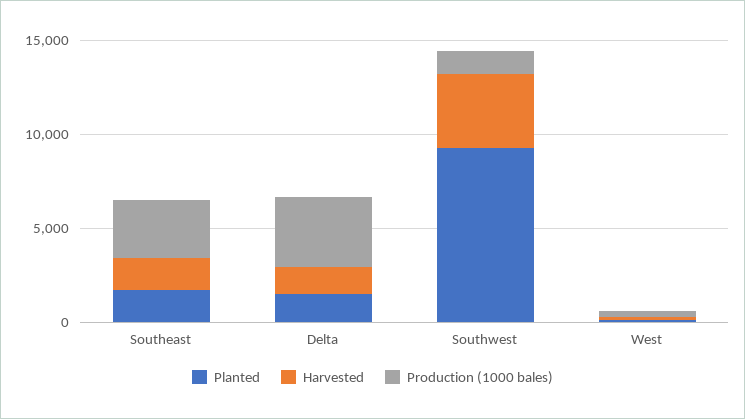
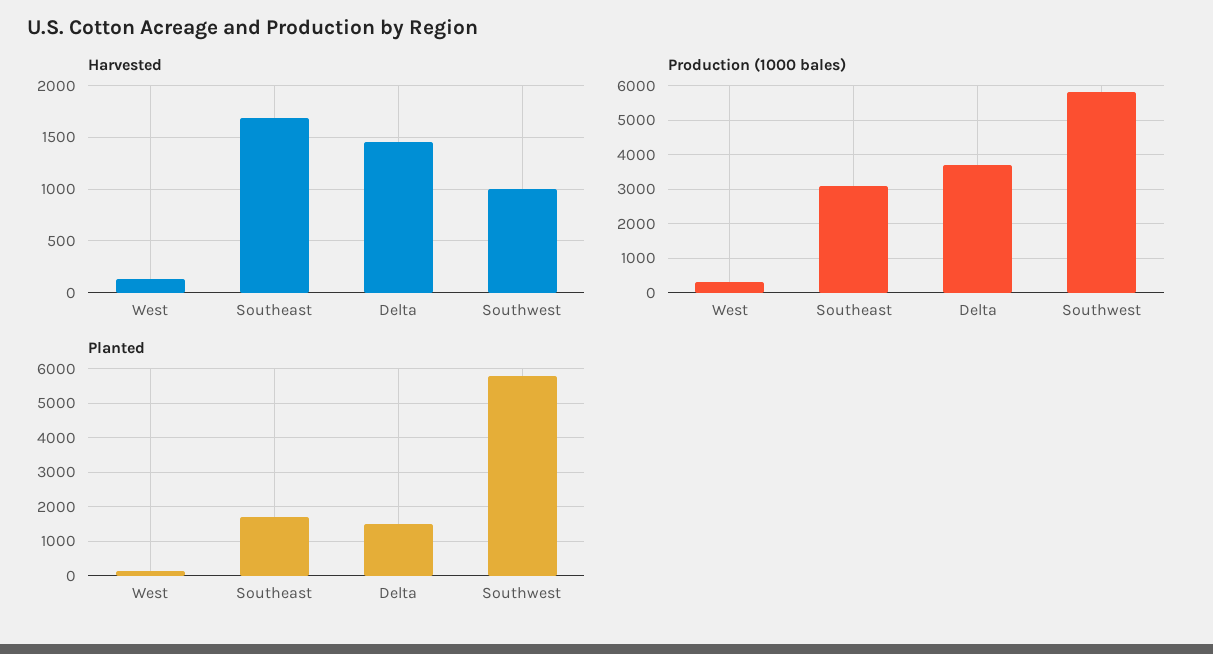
  {
    "Planted": {
      "Southeast": 1800,
      "Delta": 1600,
-     "Southwest": 9000,
+     "Southwest": 5800,
      "West": 200
    },
    "Harvested": {
      "Southeast": 1700,
      "Delta": 1500,
-     "Southwest": 4000,
+     "Southwest": 1000,
      "West": 100
    },
    "Production (1000 bales)": {
      "Southeast": 3000,
      "Delta": 3600,
-     "Southwest": 1000,
+     "Southwest": 5800,
      "West": 400
    }
  }

